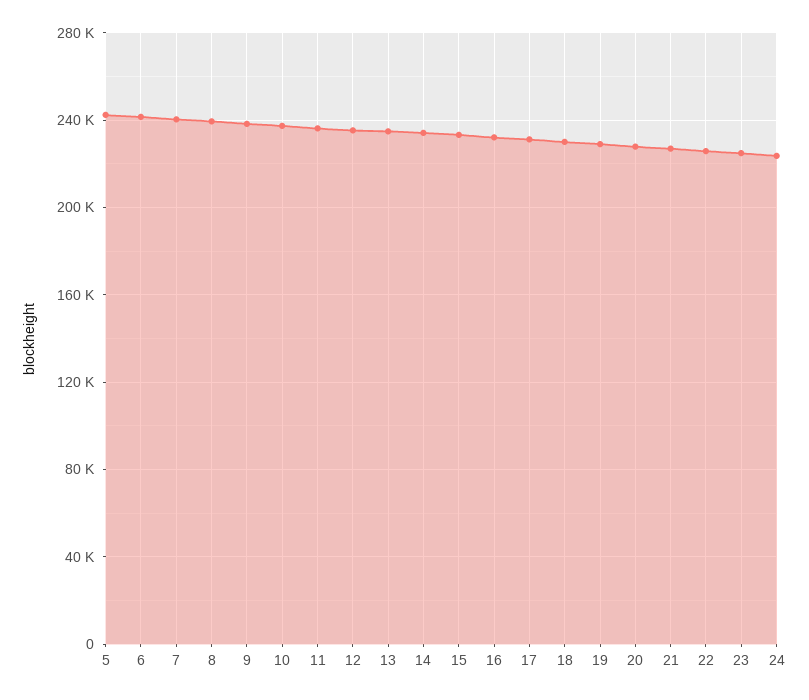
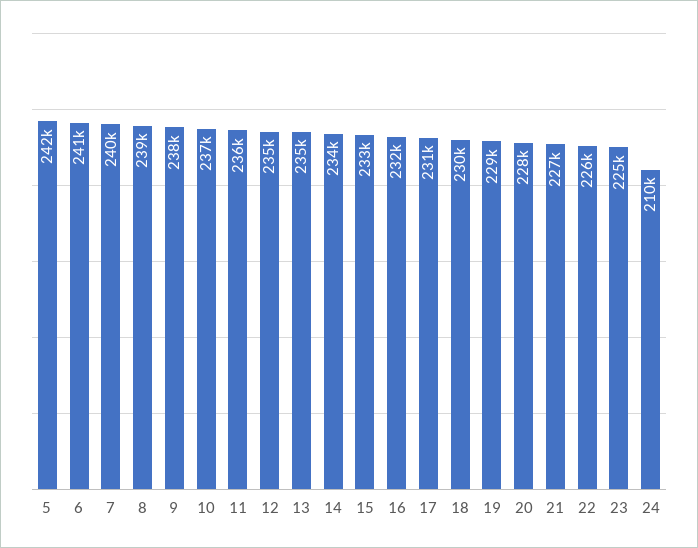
  {
    "5": 242000,
    "6": 241000,
    "7": 240000,
    "8": 239000,
    "9": 238000,
    "10": 237000,
    "11": 236000,
    "12": 235000,
    "13": 235000,
    "14": 234000,
    "15": 233000,
    "16": 232000,
    "17": 231000,
    "18": 230000,
    "19": 229000,
    "20": 228000,
    "21": 227000,
    "22": 226000,
    "23": 225000,
-   "24": 225000
+   "24": 210000
  }

